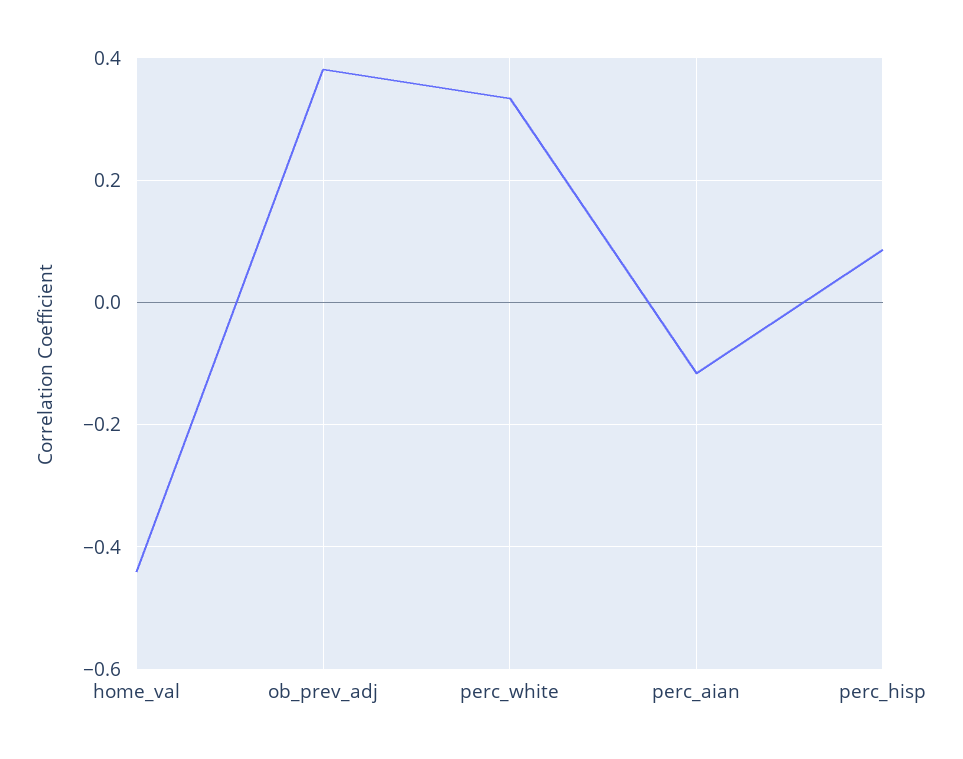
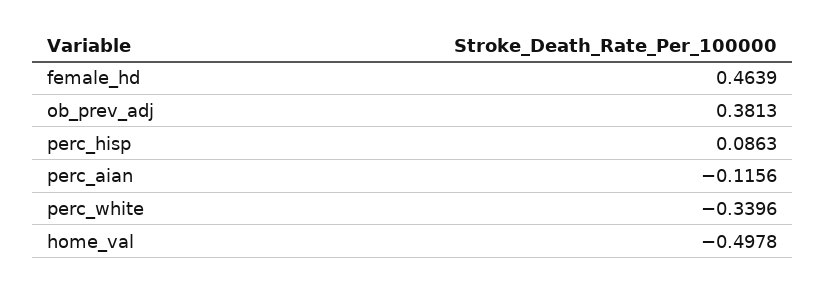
  {
-   "home_val": -0.44,
+   "home_val": -0.4978,
    "ob_prev_adj": 0.3813,
-   "perc_white": 0.34,
+   "perc_white": -0.3396,
    "perc_aian": -0.1156,
-   "perc_hisp": 0.0863
+   "perc_hisp": 0.0863,
+   "female_hd": 0.4639
  }

